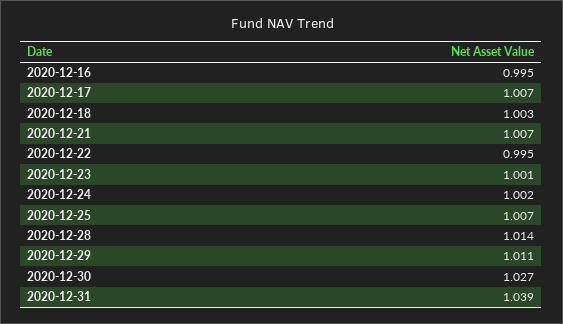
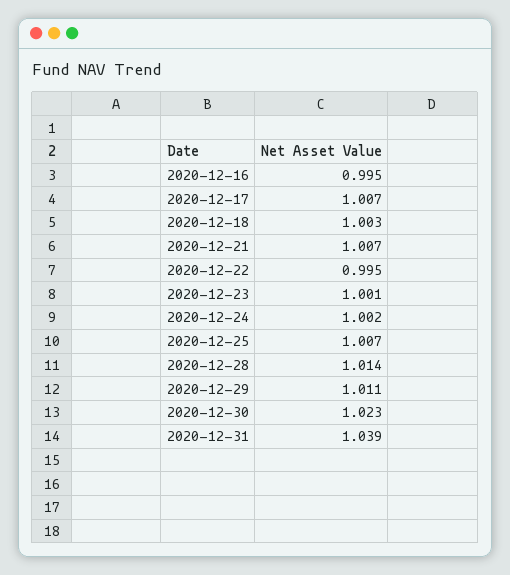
  {
    "2020-12-16": 0.995,
    "2020-12-17": 1.007,
    "2020-12-18": 1.003,
    "2020-12-21": 1.007,
    "2020-12-22": 0.995,
    "2020-12-23": 1.001,
    "2020-12-24": 1.002,
    "2020-12-25": 1.007,
    "2020-12-28": 1.014,
    "2020-12-29": 1.011,
-   "2020-12-30": 1.027,
+   "2020-12-30": 1.023,
    "2020-12-31": 1.039
  }

